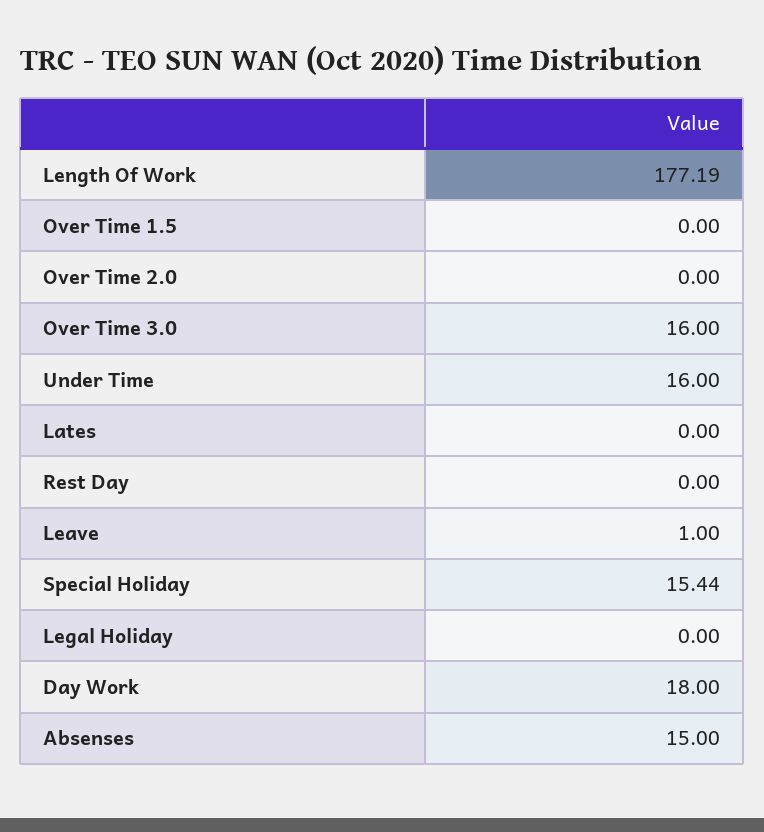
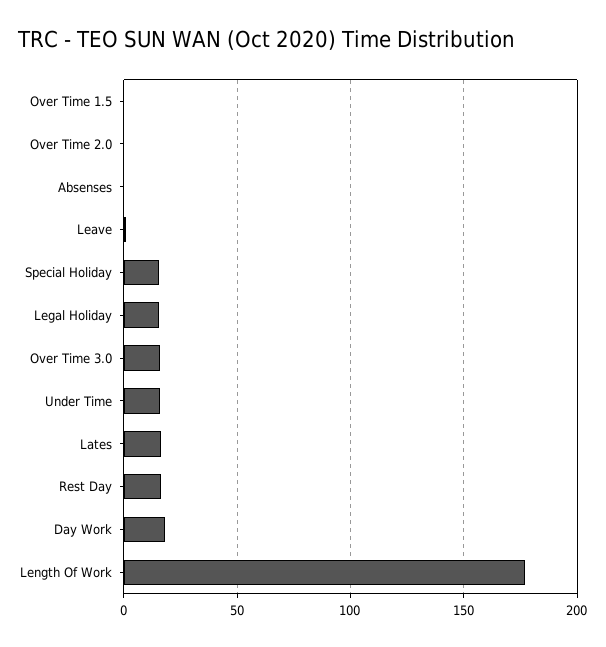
  {
    "Length Of Work": 177.19,
    "Over Time 1.5": 0,
    "Over Time 2.0": 0,
    "Over Time 3.0": 16,
    "Under Time": 16,
-   "Lates": 0,
+   "Lates": 15,
-   "Rest Day": 0,
+   "Rest Day": 15,
    "Leave": 1,
    "Special Holiday": 15.44,
-   "Legal Holiday": 0,
+   "Legal Holiday": 15,
    "Day Work": 18,
-   "Absenses": 15
+   "Absenses": 0
  }

